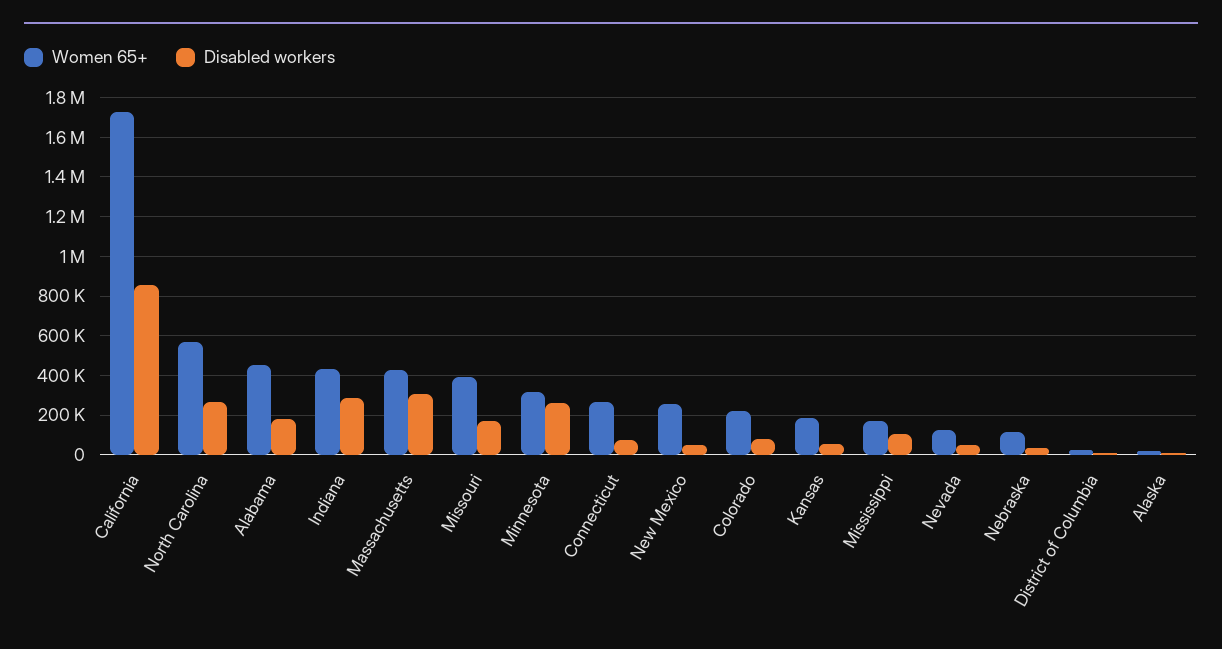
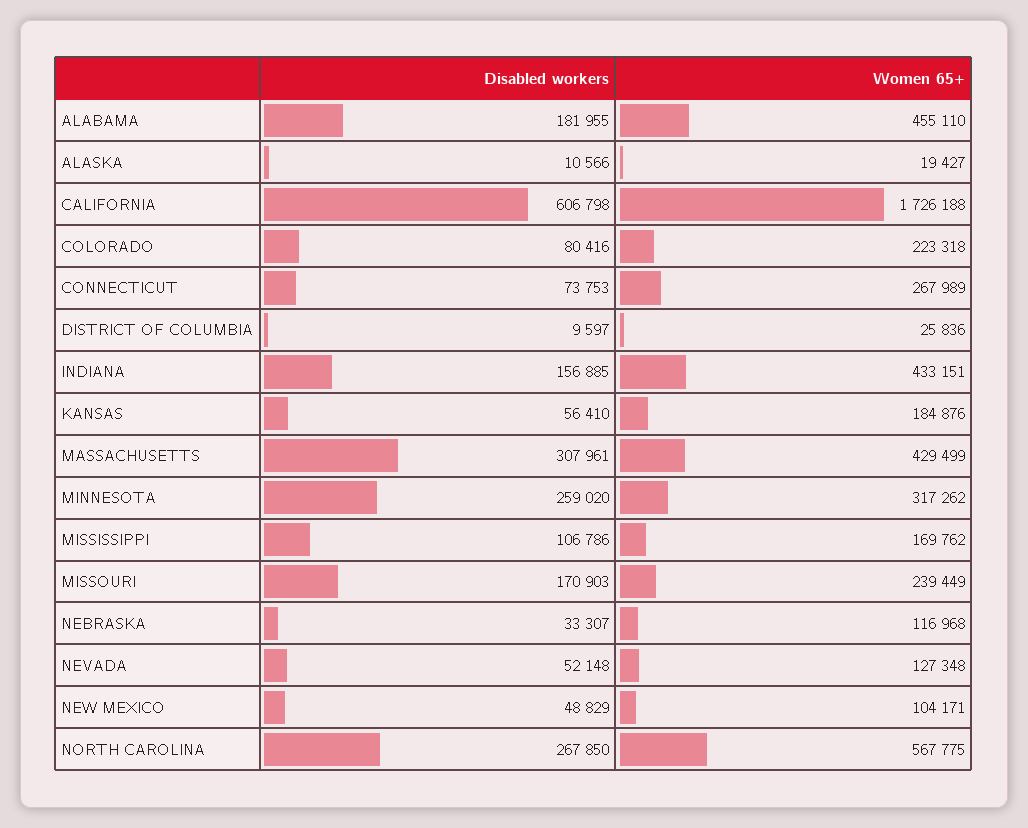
  {
    "Women 65+": {
      "California": 1726188,
      "North Carolina": 567775,
      "Alabama": 455110,
      "Indiana": 433151,
      "Massachusetts": 429499,
-     "Missouri": 400000,
+     "Missouri": 239449,
      "Minnesota": 317262,
      "Connecticut": 267989,
-     "New Mexico": 250000,
+     "New Mexico": 104171,
      "Colorado": 223318,
      "Kansas": 184876,
      "Mississippi": 169762,
      "Nevada": 127348,
      "Nebraska": 116968,
      "District of Columbia": 25836,
      "Alaska": 19427
    },
    "Disabled workers": {
-     "California": 850000,
+     "California": 606798,
      "North Carolina": 267850,
      "Alabama": 181955,
-     "Indiana": 300000,
+     "Indiana": 156885,
      "Massachusetts": 307961,
      "Missouri": 170903,
      "Minnesota": 259020,
      "Connecticut": 73753,
      "New Mexico": 48829,
      "Colorado": 80416,
      "Kansas": 56410,
      "Mississippi": 106786,
      "Nevada": 52148,
      "Nebraska": 33307,
      "District of Columbia": 9597,
      "Alaska": 10566
    }
  }

